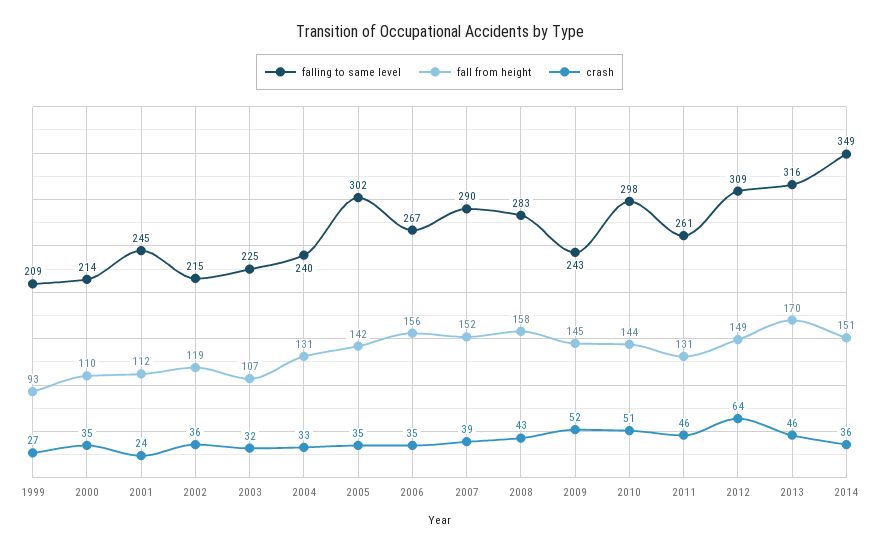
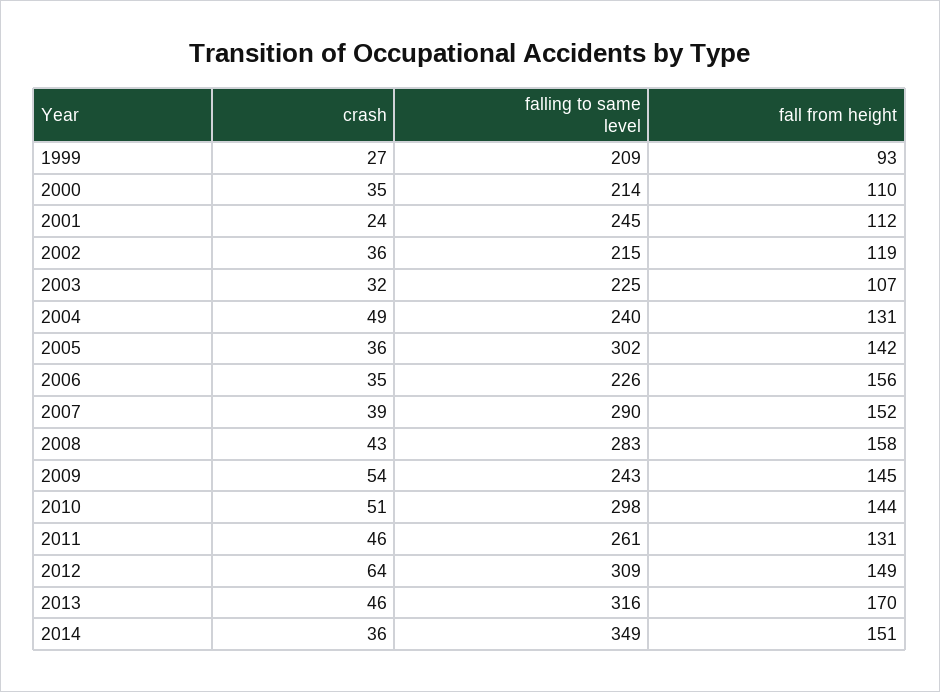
  {
    "falling to same level": {
      "1999": 209,
      "2000": 214,
      "2001": 245,
      "2002": 215,
      "2003": 225,
      "2004": 240,
      "2005": 302,
-     "2006": 267,
+     "2006": 226,
      "2007": 290,
      "2008": 283,
      "2009": 243,
      "2010": 298,
      "2011": 261,
      "2012": 309,
      "2013": 316,
      "2014": 349
    },
    "fall from height": {
      "1999": 93,
      "2000": 110,
      "2001": 112,
      "2002": 119,
      "2003": 107,
      "2004": 131,
      "2005": 142,
      "2006": 156,
      "2007": 152,
      "2008": 158,
      "2009": 145,
      "2010": 144,
      "2011": 131,
      "2012": 149,
      "2013": 170,
      "2014": 151
    },
    "crash": {
      "1999": 27,
      "2000": 35,
      "2001": 24,
      "2002": 36,
      "2003": 32,
-     "2004": 33,
+     "2004": 49,
-     "2005": 35,
+     "2005": 36,
      "2006": 35,
      "2007": 39,
      "2008": 43,
-     "2009": 52,
+     "2009": 54,
      "2010": 51,
      "2011": 46,
      "2012": 64,
      "2013": 46,
      "2014": 36
    }
  }

